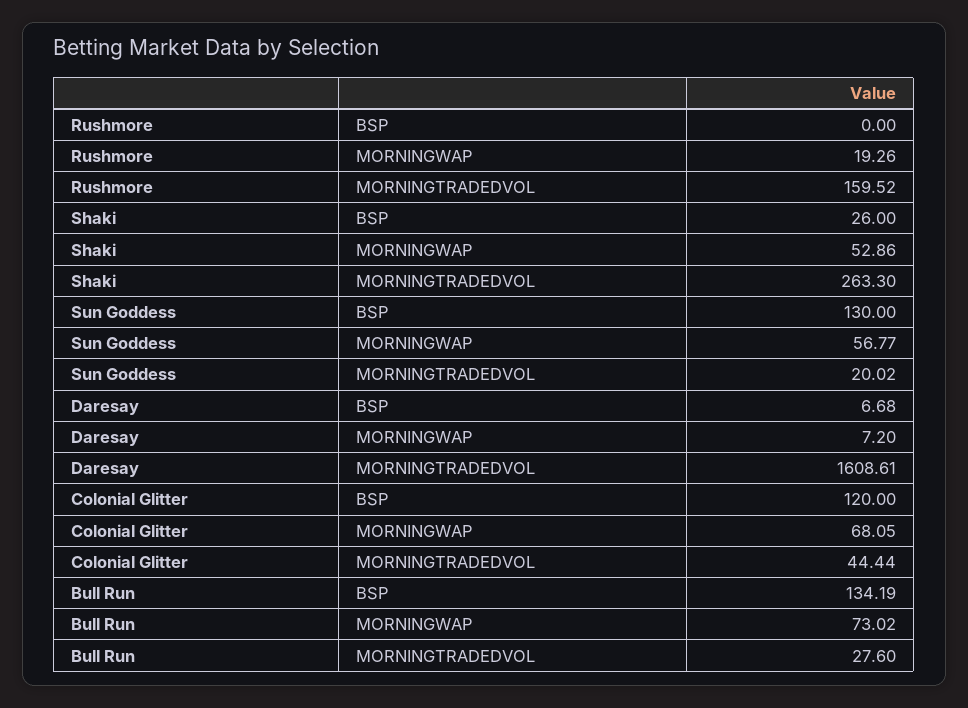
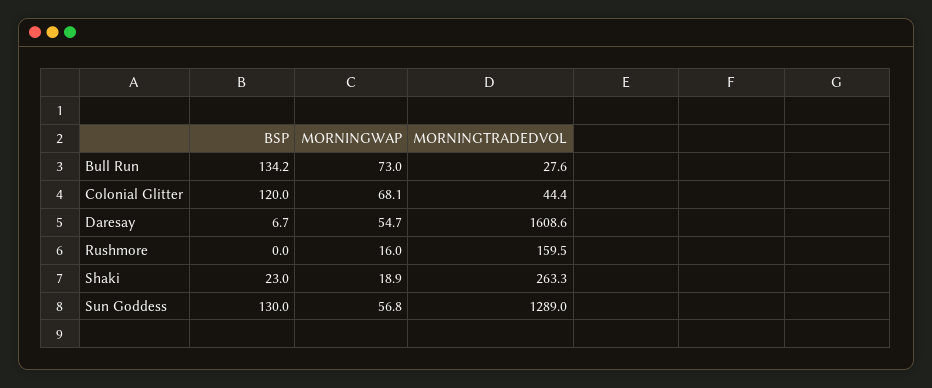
  {
    "Rushmore": {
      "BSP": 0,
-     "MORNINGWAP": 19.26,
+     "MORNINGWAP": 16,
      "MORNINGTRADEDVOL": 159.52
    },
    "Shaki": {
-     "BSP": 26,
+     "BSP": 23,
-     "MORNINGWAP": 52.86,
+     "MORNINGWAP": 18.9,
      "MORNINGTRADEDVOL": 263.3
    },
    "Sun Goddess": {
      "BSP": 130,
      "MORNINGWAP": 56.77,
-     "MORNINGTRADEDVOL": 20.02
+     "MORNINGTRADEDVOL": 1289
    },
    "Daresay": {
      "BSP": 6.68,
-     "MORNINGWAP": 7.2,
+     "MORNINGWAP": 54.7,
      "MORNINGTRADEDVOL": 1608.61
    },
    "Colonial Glitter": {
      "BSP": 120,
      "MORNINGWAP": 68.05,
      "MORNINGTRADEDVOL": 44.44
    },
    "Bull Run": {
      "BSP": 134.19,
      "MORNINGWAP": 73.02,
      "MORNINGTRADEDVOL": 27.6
    }
  }

